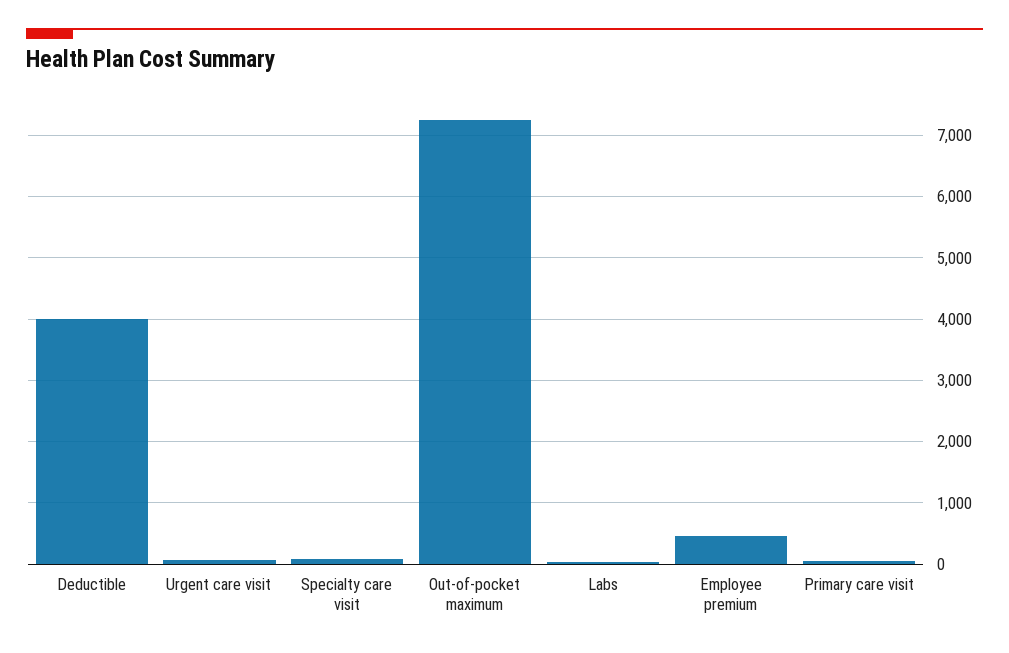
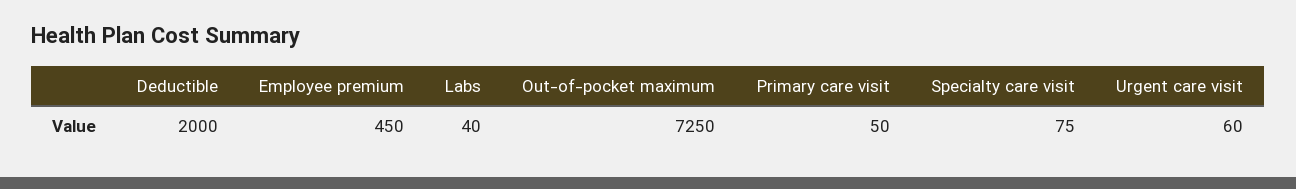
  {
-   "Deductible": 4000,
+   "Deductible": 2000,
    "Urgent care visit": 60,
    "Specialty care visit": 75,
    "Out-of-pocket maximum": 7250,
    "Labs": 40,
    "Employee premium": 450,
    "Primary care visit": 50
  }

